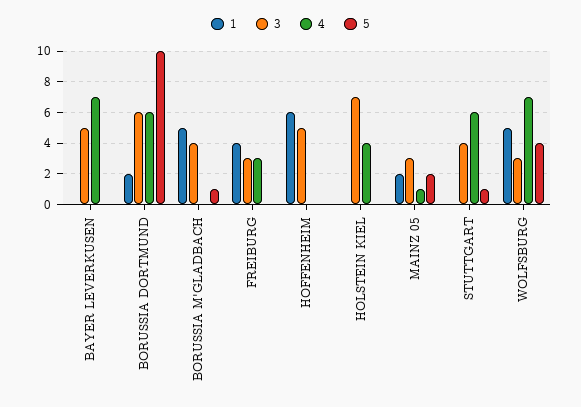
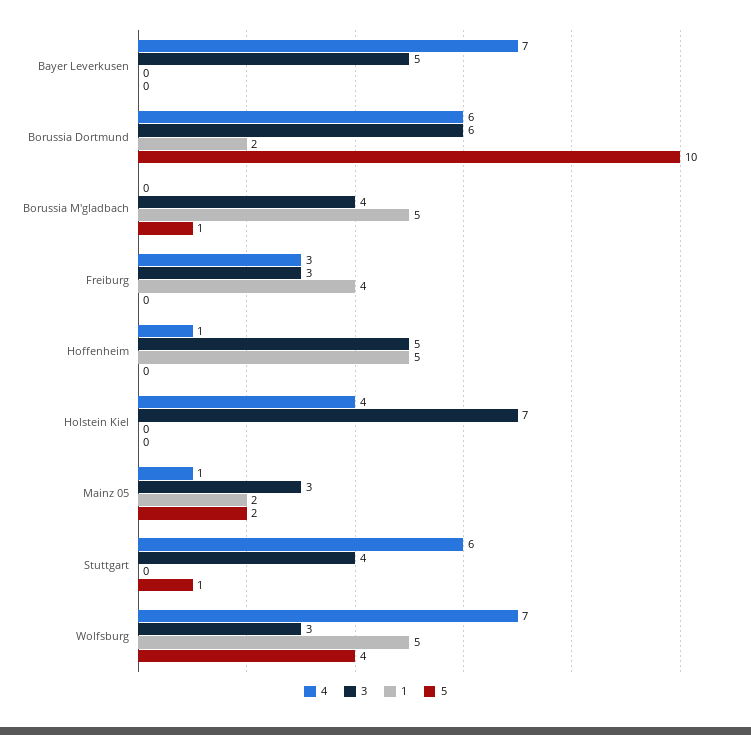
  {
    "1": {
      "BAYER LEVERKUSEN": 0,
      "BORUSSIA DORTMUND": 2,
      "BORUSSIA M'GLADBACH": 5,
      "FREIBURG": 4,
-     "HOFFENHEIM": 6,
+     "HOFFENHEIM": 5,
      "HOLSTEIN KIEL": 0,
      "MAINZ 05": 2,
      "STUTTGART": 0,
      "WOLFSBURG": 5
    },
    "3": {
      "BAYER LEVERKUSEN": 5,
      "BORUSSIA DORTMUND": 6,
      "BORUSSIA M'GLADBACH": 4,
      "FREIBURG": 3,
      "HOFFENHEIM": 5,
      "HOLSTEIN KIEL": 7,
      "MAINZ 05": 3,
      "STUTTGART": 4,
      "WOLFSBURG": 3
    },
    "4": {
      "BAYER LEVERKUSEN": 7,
      "BORUSSIA DORTMUND": 6,
      "BORUSSIA M'GLADBACH": 0,
      "FREIBURG": 3,
-     "HOFFENHEIM": 0,
+     "HOFFENHEIM": 1,
      "HOLSTEIN KIEL": 4,
      "MAINZ 05": 1,
      "STUTTGART": 6,
      "WOLFSBURG": 7
    },
    "5": {
      "BAYER LEVERKUSEN": 0,
      "BORUSSIA DORTMUND": 10,
      "BORUSSIA M'GLADBACH": 1,
      "FREIBURG": 0,
      "HOFFENHEIM": 0,
      "HOLSTEIN KIEL": 0,
      "MAINZ 05": 2,
      "STUTTGART": 1,
      "WOLFSBURG": 4
    }
  }

